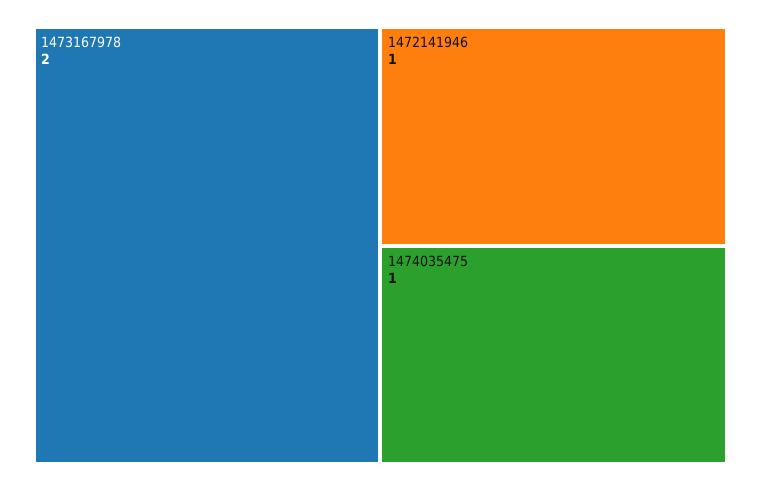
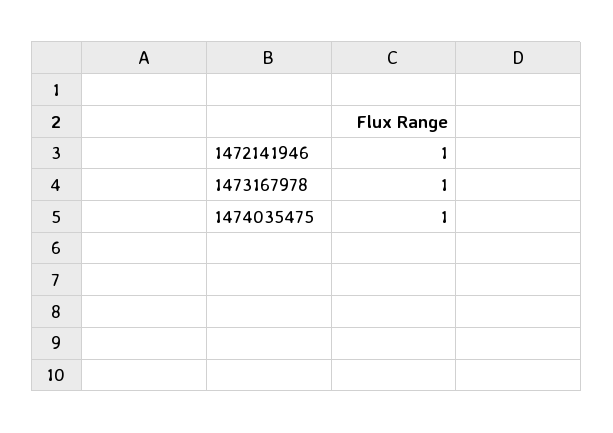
  {
-   "1473167978": 2,
+   "1473167978": 1,
    "1472141946": 1,
    "1474035475": 1
  }

